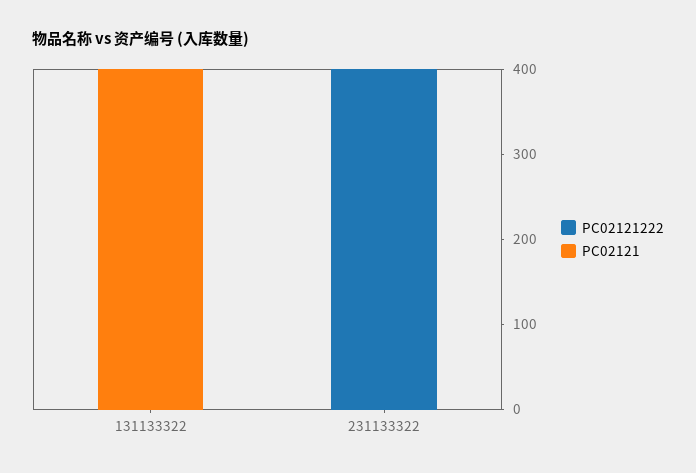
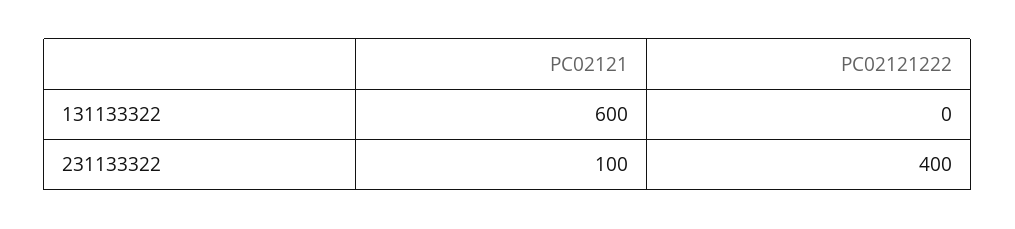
  {
    "PC02121222": {
      "131133322": 0,
      "231133322": 400
    },
    "PC02121": {
-     "131133322": 400,
+     "131133322": 600,
-     "231133322": 0
+     "231133322": 100
    }
  }

